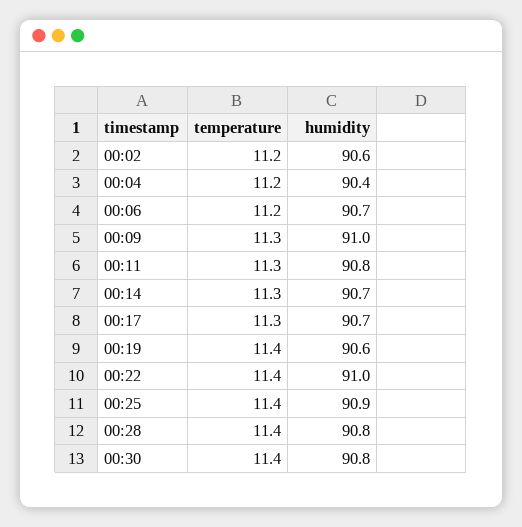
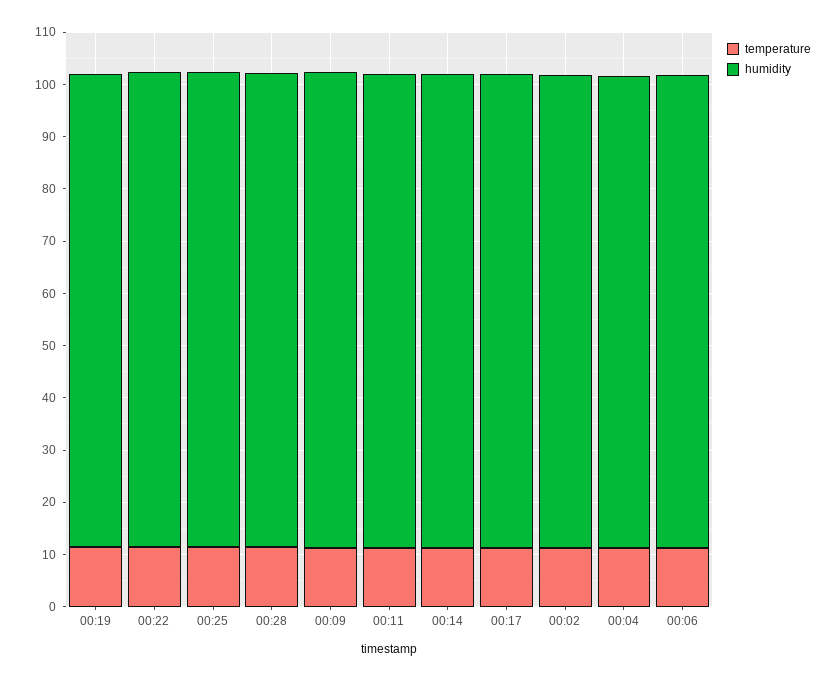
  {
    "temperature": {
      "00:02": 11.2,
      "00:04": 11.2,
      "00:06": 11.2,
      "00:09": 11.3,
      "00:11": 11.3,
      "00:14": 11.3,
      "00:17": 11.3,
      "00:19": 11.4,
      "00:22": 11.4,
      "00:25": 11.4,
-     "00:28": 11.4,
+     "00:28": 11.4
-     "00:30": 11.4
    },
    "humidity": {
      "00:02": 90.6,
      "00:04": 90.4,
      "00:06": 90.7,
      "00:09": 91,
      "00:11": 90.8,
      "00:14": 90.7,
      "00:17": 90.7,
      "00:19": 90.6,
      "00:22": 91,
      "00:25": 90.9,
-     "00:28": 90.8,
+     "00:28": 90.8
-     "00:30": 90.8
    }
  }

